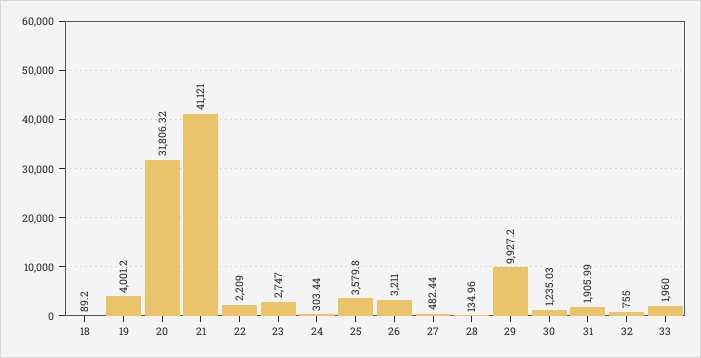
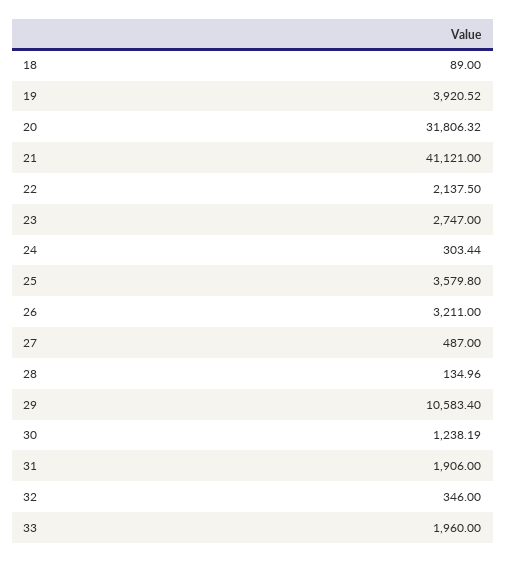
  {
-   "18": 89.2,
+   "18": 89,
-   "19": 4001.2,
+   "19": 3920.52,
    "20": 31806.32,
    "21": 41121,
-   "22": 2209,
+   "22": 2137.5,
    "23": 2747,
    "24": 303.44,
    "25": 3579.8,
    "26": 3211,
-   "27": 482.44,
+   "27": 487,
    "28": 134.96,
-   "29": 9927.2,
+   "29": 10583.4,
-   "30": 1235.03,
+   "30": 1238.19,
-   "31": 1905.99,
+   "31": 1906,
-   "32": 755,
+   "32": 346,
    "33": 1960
  }

